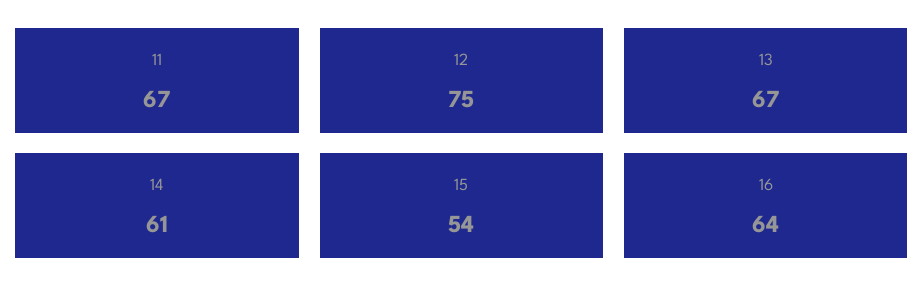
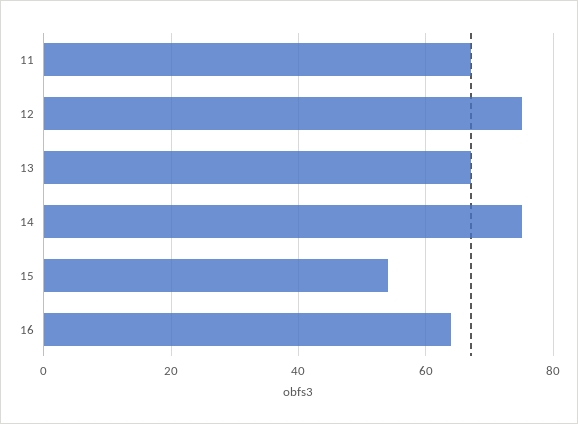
  {
    "11": 67,
    "12": 75,
    "13": 67,
-   "14": 61,
+   "14": 75,
    "15": 54,
    "16": 64
  }

